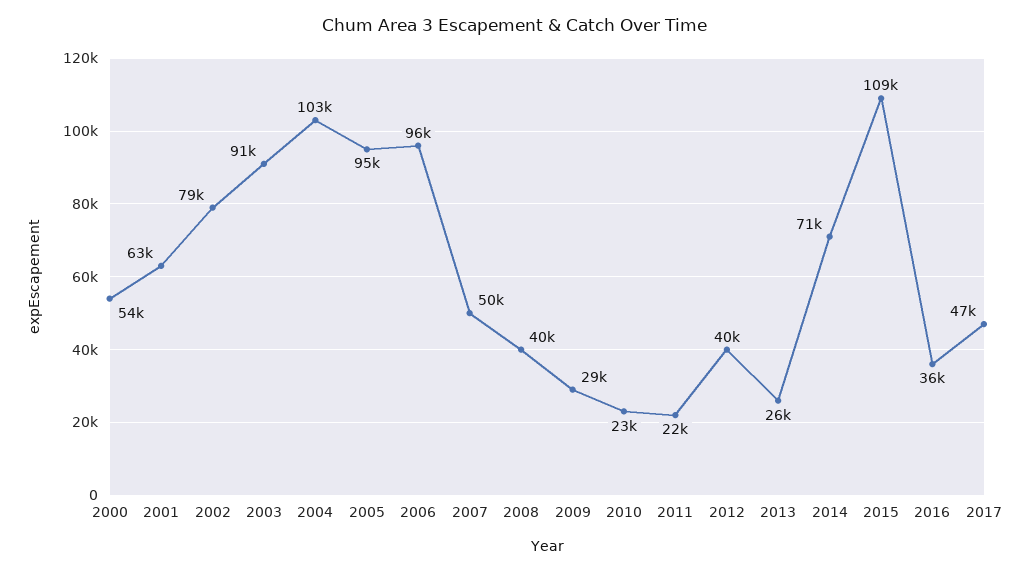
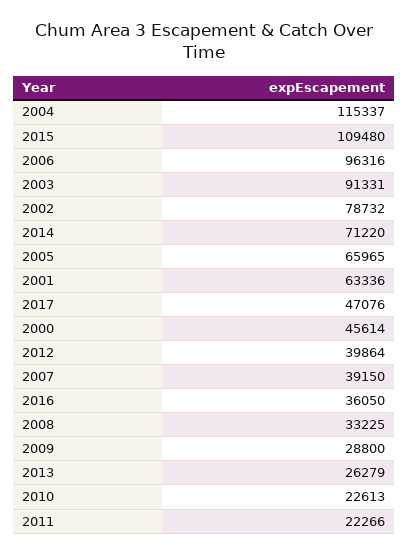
  {
-   "2000": 54000,
+   "2000": 45614,
    "2001": 63336,
    "2002": 78732,
    "2003": 91331,
-   "2004": 103000,
+   "2004": 115337,
-   "2005": 95000,
+   "2005": 65965,
    "2006": 96316,
-   "2007": 50000,
+   "2007": 39150,
-   "2008": 40000,
+   "2008": 33225,
    "2009": 28800,
    "2010": 22613,
    "2011": 22266,
    "2012": 39864,
    "2013": 26279,
    "2014": 71220,
    "2015": 109480,
    "2016": 36050,
    "2017": 47076
  }

